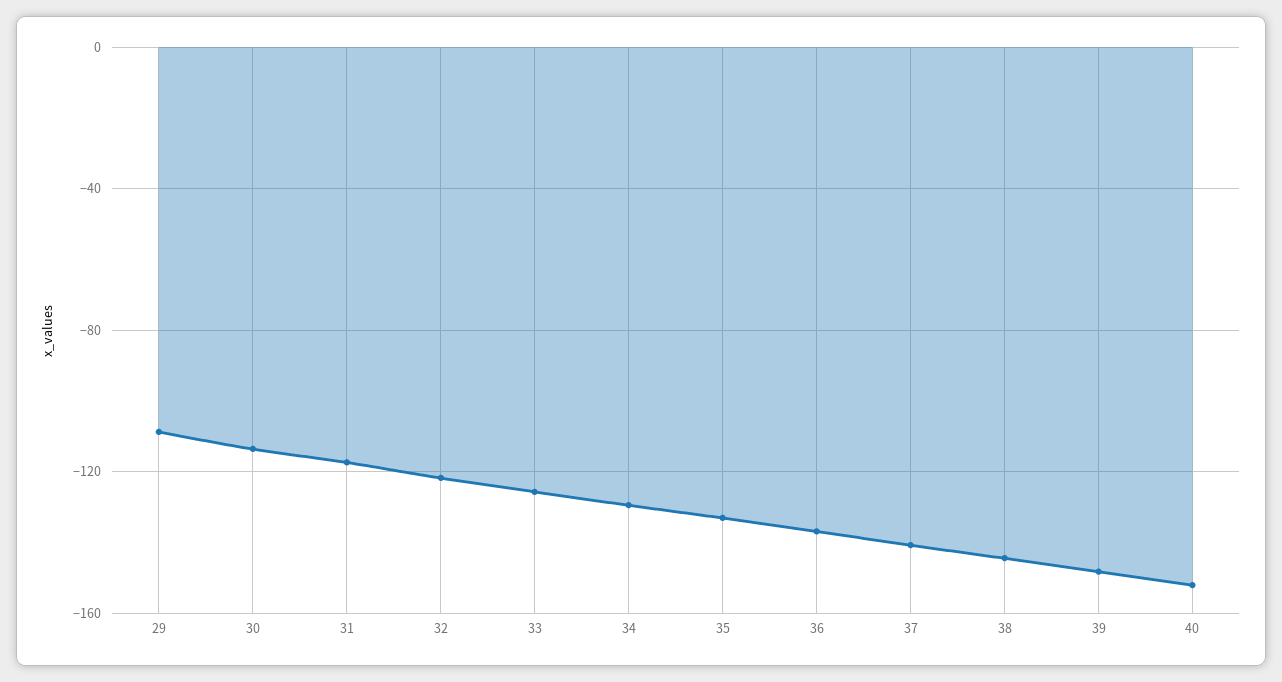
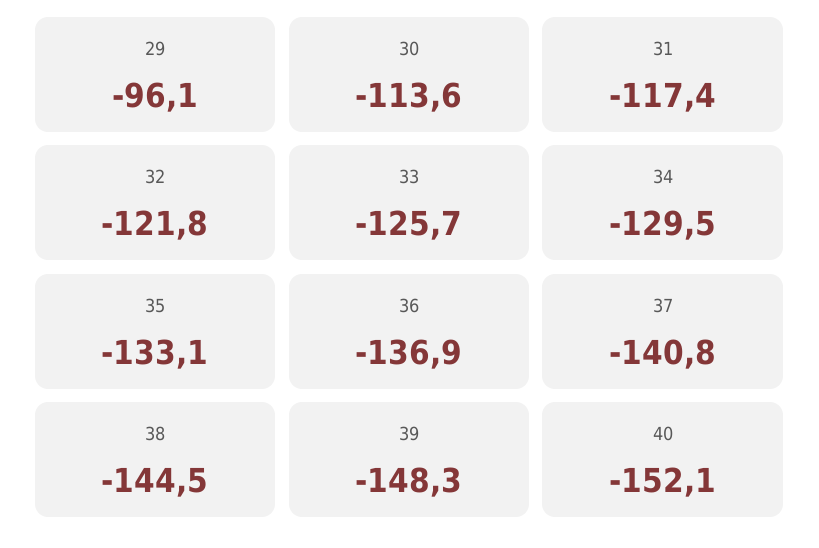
  {
-   "29": -110,
+   "29": -96.1,
    "30": -113.6,
    "31": -117.4,
    "32": -121.8,
    "33": -125.7,
    "34": -129.5,
    "35": -133.1,
    "36": -136.9,
    "37": -140.8,
    "38": -144.5,
    "39": -148.3,
    "40": -152.1
  }

